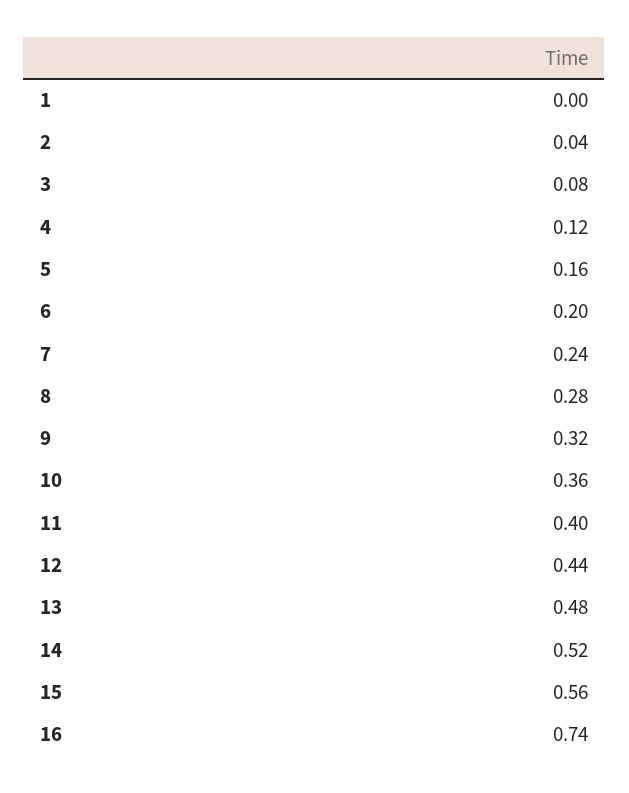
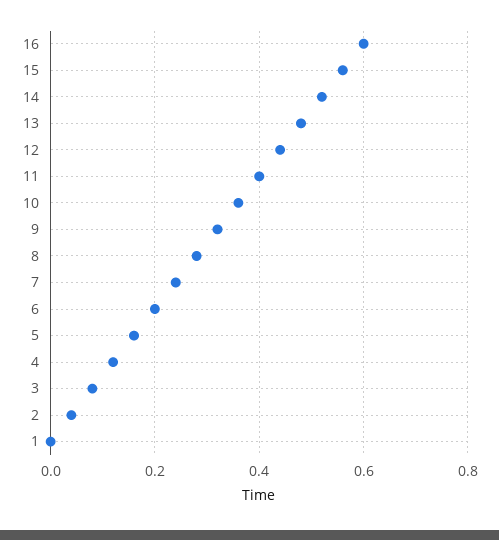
  {
    "1": 0,
    "2": 0.04,
    "3": 0.08,
    "4": 0.12,
    "5": 0.16,
    "6": 0.2,
    "7": 0.24,
    "8": 0.28,
    "9": 0.32,
    "10": 0.36,
    "11": 0.4,
    "12": 0.44,
    "13": 0.48,
    "14": 0.52,
    "15": 0.56,
-   "16": 0.74
+   "16": 0.6
  }

